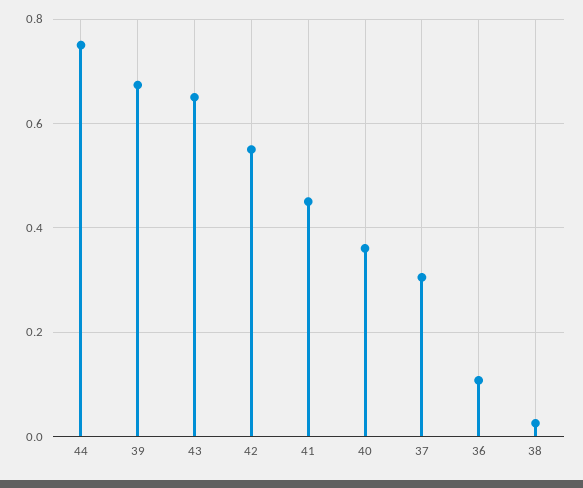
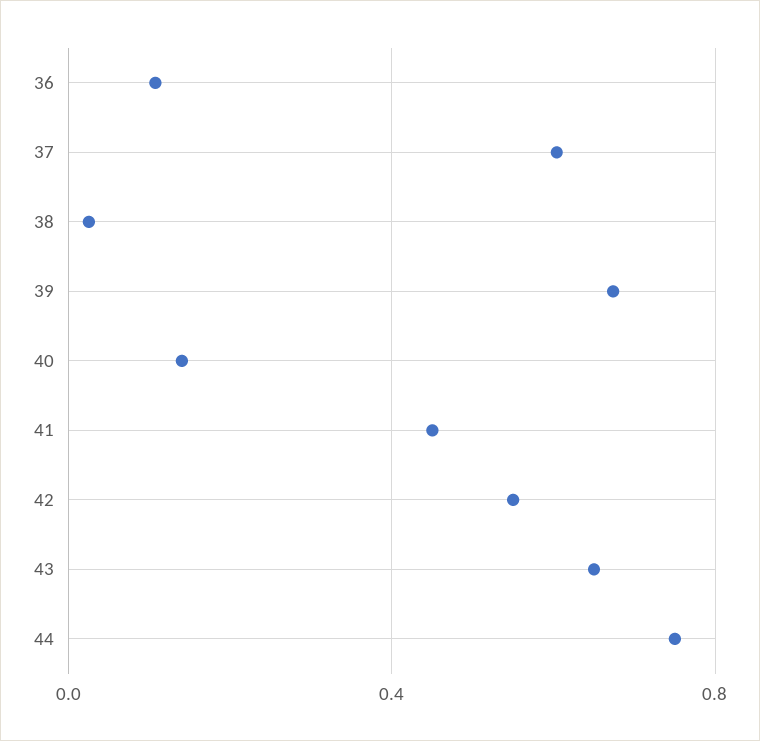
  {
    "44": 0.76,
    "39": 0.68,
    "43": 0.66,
    "42": 0.56,
    "41": 0.46,
-   "40": 0.36,
+   "40": 0.15,
-   "37": 0.3,
+   "37": 0.6,
    "36": 0.1,
    "38": 0.02
  }

